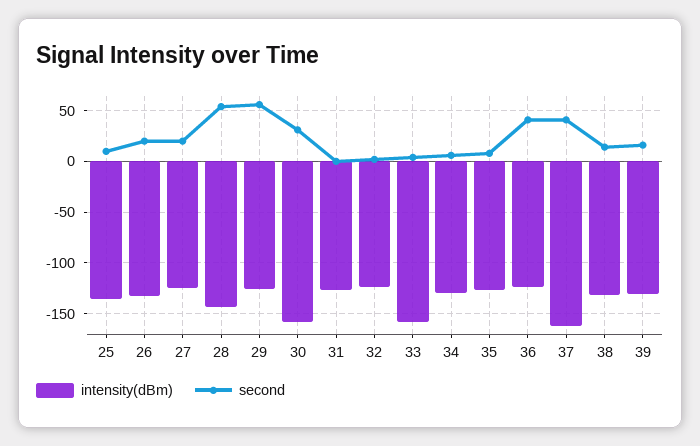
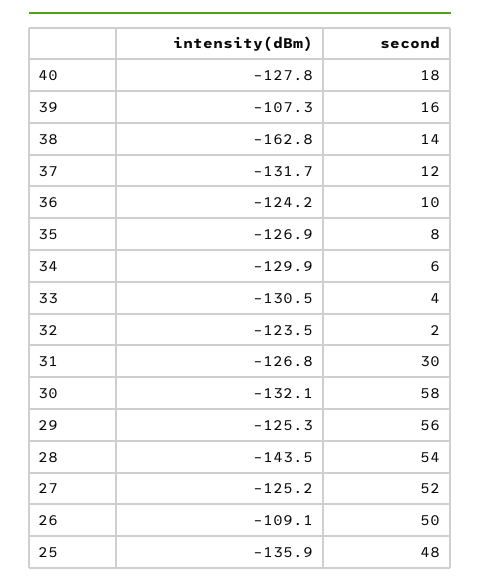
  {
    "intensity(dBm)": {
      "25": -135.9,
-     "26": -130,
+     "26": -109.1,
      "27": -125.2,
      "28": -143.5,
      "29": -125.3,
-     "30": -160,
+     "30": -132.1,
      "31": -126.8,
      "32": -123.5,
-     "33": -160,
+     "33": -130.5,
      "34": -129.9,
      "35": -126.9,
      "36": -124.2,
-     "37": -160,
+     "37": -131.7,
-     "38": -130,
+     "38": -162.8,
-     "39": -130
+     "39": -107.3,
+     "40": -127.8
    },
    "second": {
-     "25": 10,
+     "25": 48,
-     "26": 20,
+     "26": 50,
-     "27": 20,
+     "27": 52,
      "28": 54,
      "29": 56,
-     "30": 30,
+     "30": 58,
-     "31": 0,
+     "31": 30,
      "32": 2,
      "33": 4,
      "34": 6,
      "35": 8,
-     "36": 40,
+     "36": 10,
-     "37": 40,
+     "37": 12,
      "38": 14,
-     "39": 16
+     "39": 16,
+     "40": 18
    }
  }

